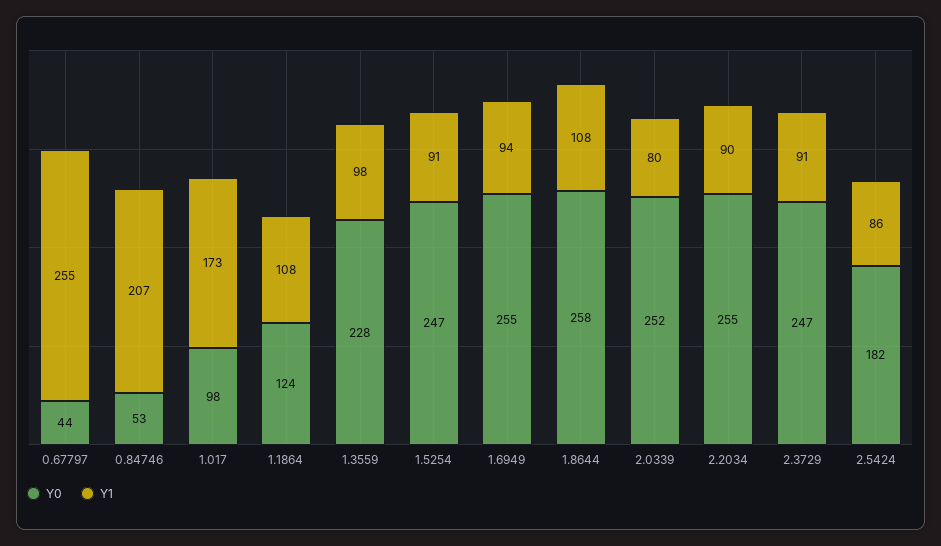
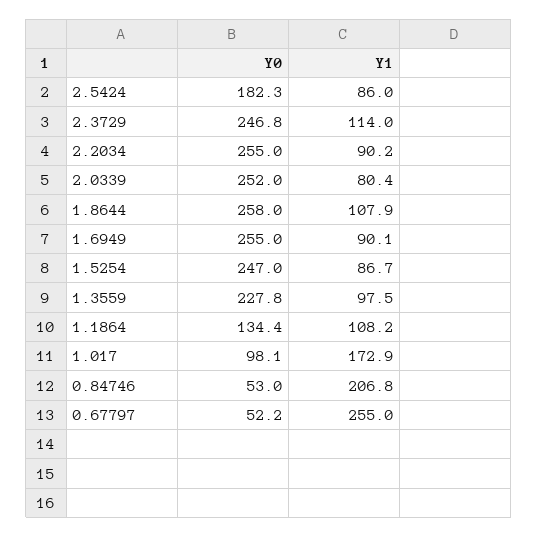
  {
    "Y0": {
-     "0.67797": 44,
+     "0.67797": 52.2,
      "0.84746": 53,
      "1.017": 98.1,
-     "1.1864": 124,
+     "1.1864": 134.4,
      "1.3559": 227.8,
      "1.5254": 247,
      "1.6949": 255,
      "1.8644": 258,
      "2.0339": 252,
      "2.2034": 255,
      "2.3729": 246.8,
      "2.5424": 182.3
    },
    "Y1": {
      "0.67797": 255,
      "0.84746": 206.8,
      "1.017": 172.9,
      "1.1864": 108.2,
      "1.3559": 97.5,
-     "1.5254": 91,
+     "1.5254": 86.7,
-     "1.6949": 94,
+     "1.6949": 90.1,
      "1.8644": 107.9,
      "2.0339": 80.4,
      "2.2034": 90.2,
-     "2.3729": 91,
+     "2.3729": 114,
      "2.5424": 86
    }
  }

